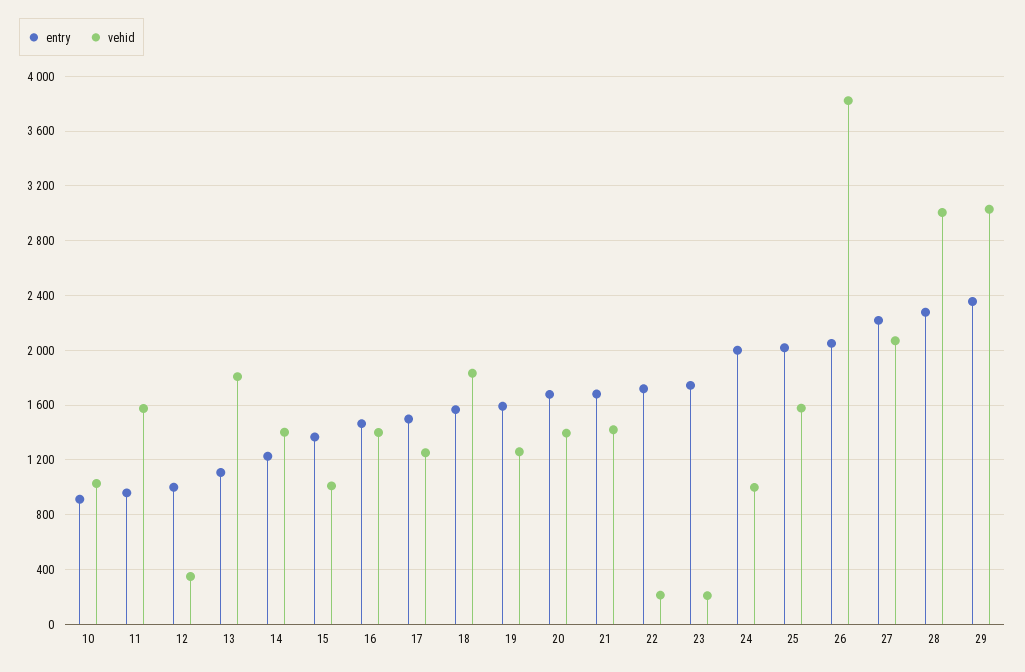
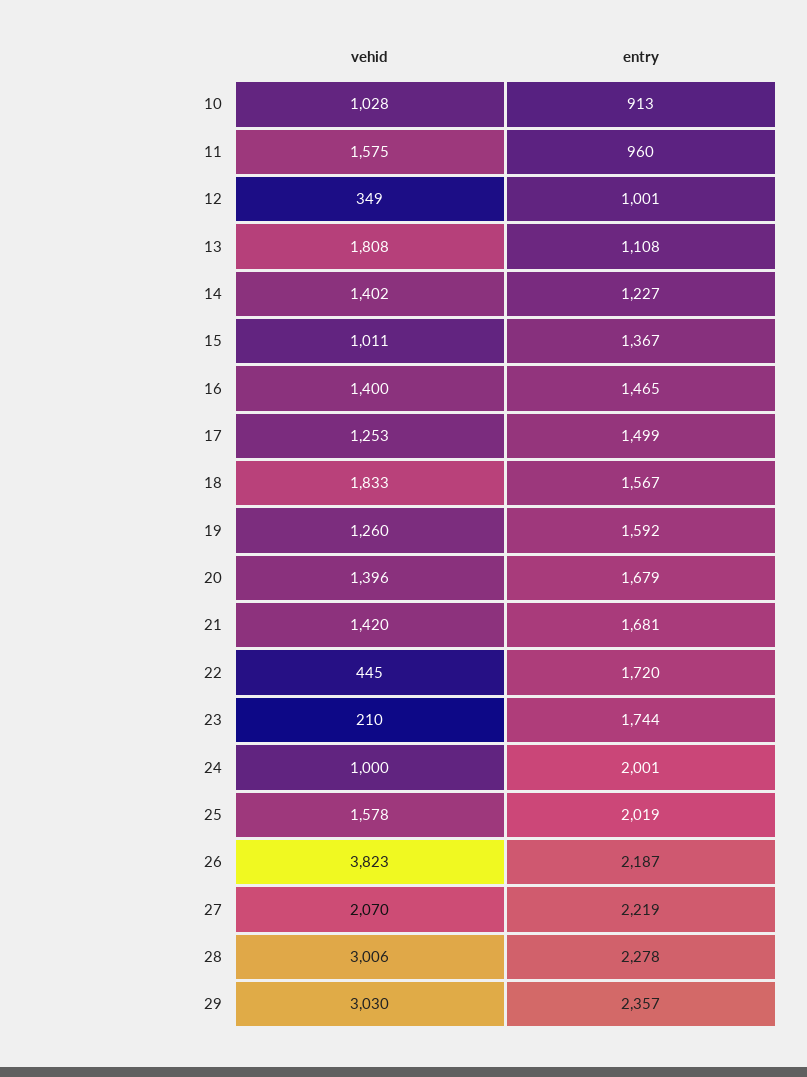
  {
    "entry": {
      "10": 913,
      "11": 960,
      "12": 1001,
      "13": 1108,
      "14": 1227,
      "15": 1367,
      "16": 1465,
      "17": 1499,
      "18": 1567,
      "19": 1592,
      "20": 1679,
      "21": 1681,
      "22": 1720,
      "23": 1744,
      "24": 2001,
      "25": 2019,
-     "26": 2050,
+     "26": 2187,
      "27": 2219,
      "28": 2278,
      "29": 2357
    },
    "vehid": {
      "10": 1028,
      "11": 1575,
      "12": 349,
      "13": 1808,
      "14": 1402,
      "15": 1011,
      "16": 1400,
      "17": 1253,
      "18": 1833,
      "19": 1260,
      "20": 1396,
      "21": 1420,
-     "22": 200,
+     "22": 445,
      "23": 210,
      "24": 1000,
      "25": 1578,
      "26": 3823,
      "27": 2070,
      "28": 3006,
      "29": 3030
    }
  }

